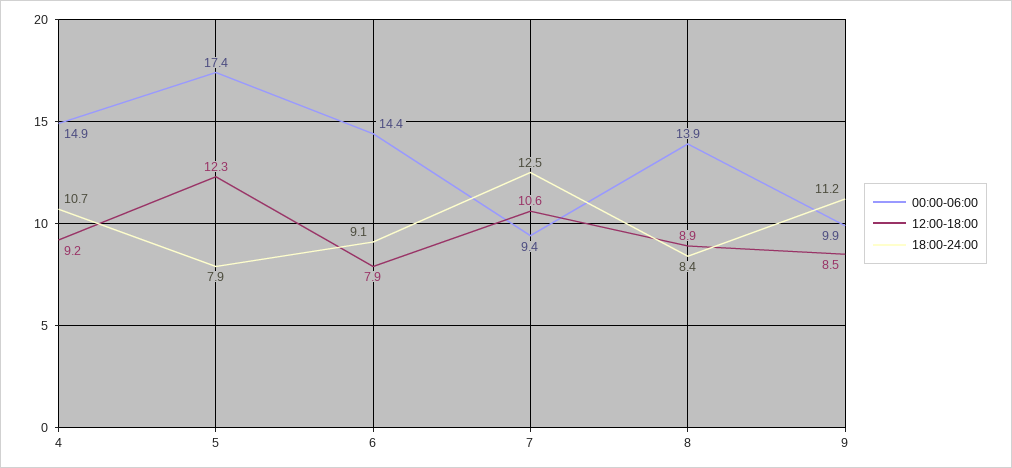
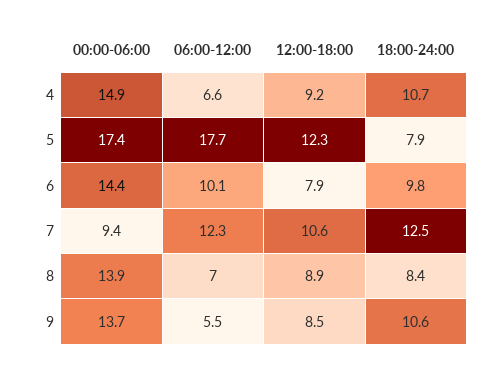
  {
    "00:00-06:00": {
      "4": 14.9,
      "5": 17.4,
      "6": 14.4,
      "7": 9.4,
      "8": 13.9,
-     "9": 9.9
+     "9": 13.7
    },
    "12:00-18:00": {
      "4": 9.2,
      "5": 12.3,
      "6": 7.9,
      "7": 10.6,
      "8": 8.9,
      "9": 8.5
    },
    "18:00-24:00": {
      "4": 10.7,
      "5": 7.9,
-     "6": 9.1,
+     "6": 9.8,
      "7": 12.5,
      "8": 8.4,
-     "9": 11.2
+     "9": 10.6
-   }
+   },
+   "06:00-12:00": {
+     "4": 6.6,
+     "5": 17.7,
+     "6": 10.1,
+     "7": 12.3,
+     "8": 7,
+     "9": 5.5
+   }
  }

